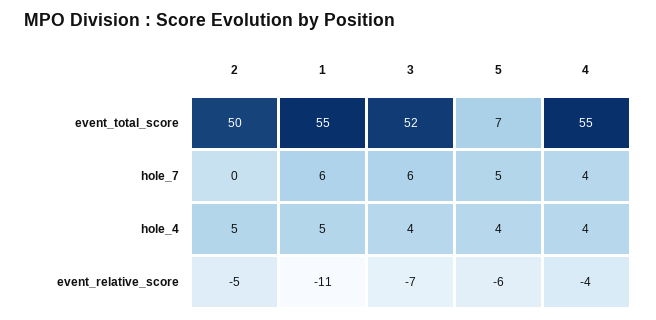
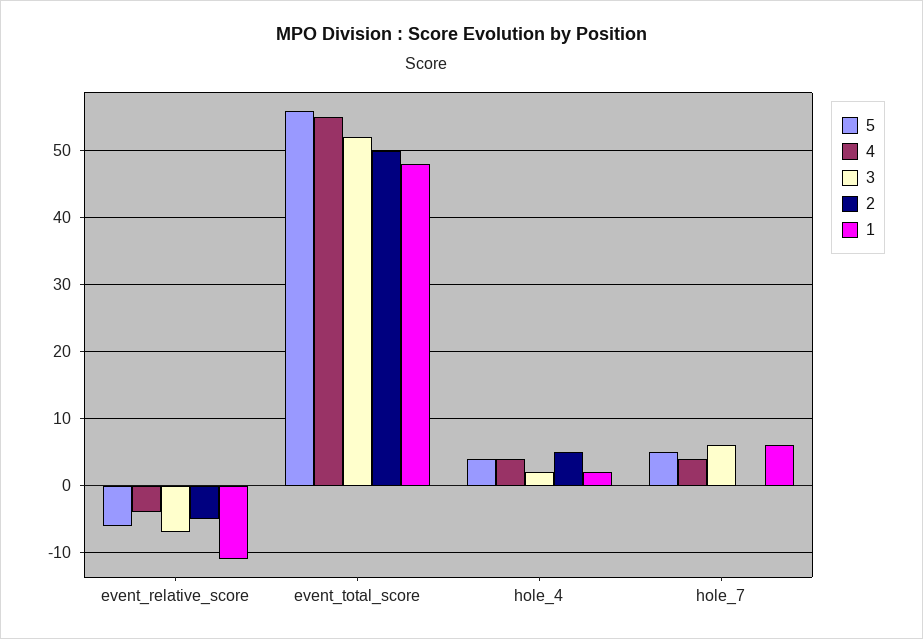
  {
    "2": {
      "event_total_score": 50,
      "hole_7": 0,
      "hole_4": 5,
      "event_relative_score": -5
    },
    "1": {
-     "event_total_score": 55,
+     "event_total_score": 48,
      "hole_7": 6,
-     "hole_4": 5,
+     "hole_4": 2,
      "event_relative_score": -11
    },
    "3": {
      "event_total_score": 52,
      "hole_7": 6,
-     "hole_4": 4,
+     "hole_4": 2,
      "event_relative_score": -7
    },
    "5": {
-     "event_total_score": 7,
+     "event_total_score": 56,
      "hole_7": 5,
      "hole_4": 4,
      "event_relative_score": -6
    },
    "4": {
      "event_total_score": 55,
      "hole_7": 4,
      "hole_4": 4,
      "event_relative_score": -4
    }
  }

